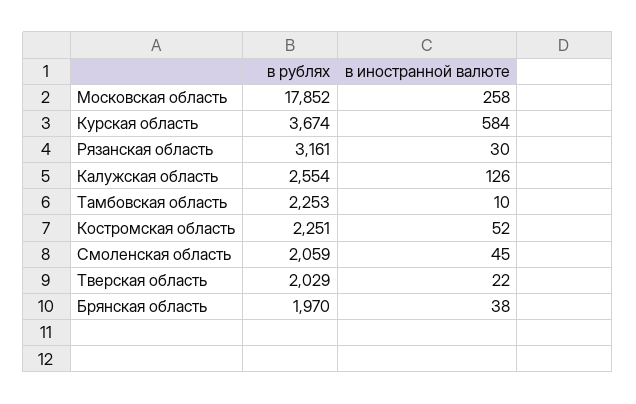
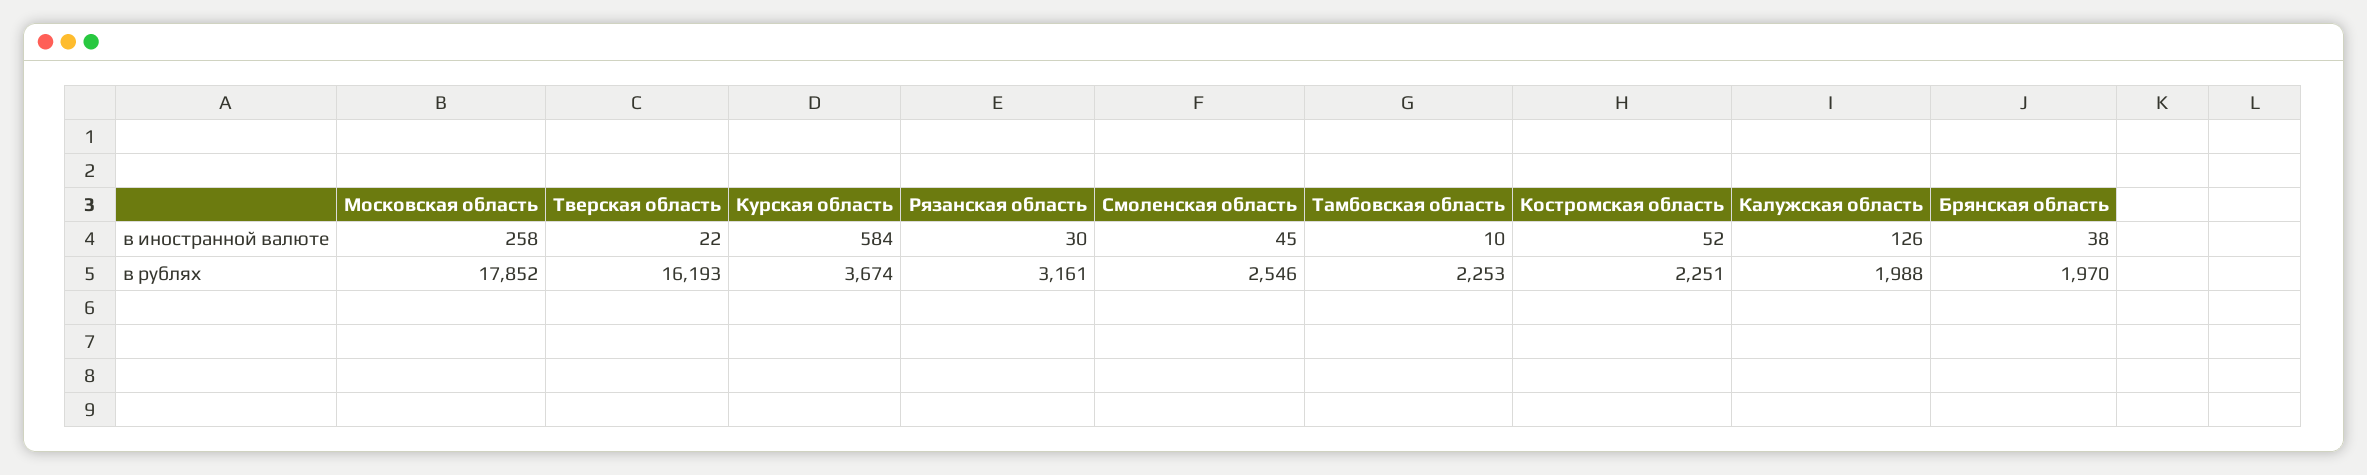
  {
    "в рублях": {
      "Московская область": 17852,
      "Курская область": 3674,
      "Рязанская область": 3161,
-     "Калужская область": 2554,
+     "Калужская область": 1988,
      "Тамбовская область": 2253,
      "Костромская область": 2251,
-     "Смоленская область": 2059,
+     "Смоленская область": 2546,
-     "Тверская область": 2029,
+     "Тверская область": 16193,
      "Брянская область": 1970
    },
    "в иностранной валюте": {
      "Московская область": 258,
      "Курская область": 584,
      "Рязанская область": 30,
      "Калужская область": 126,
      "Тамбовская область": 10,
      "Костромская область": 52,
      "Смоленская область": 45,
      "Тверская область": 22,
      "Брянская область": 38
    }
  }

